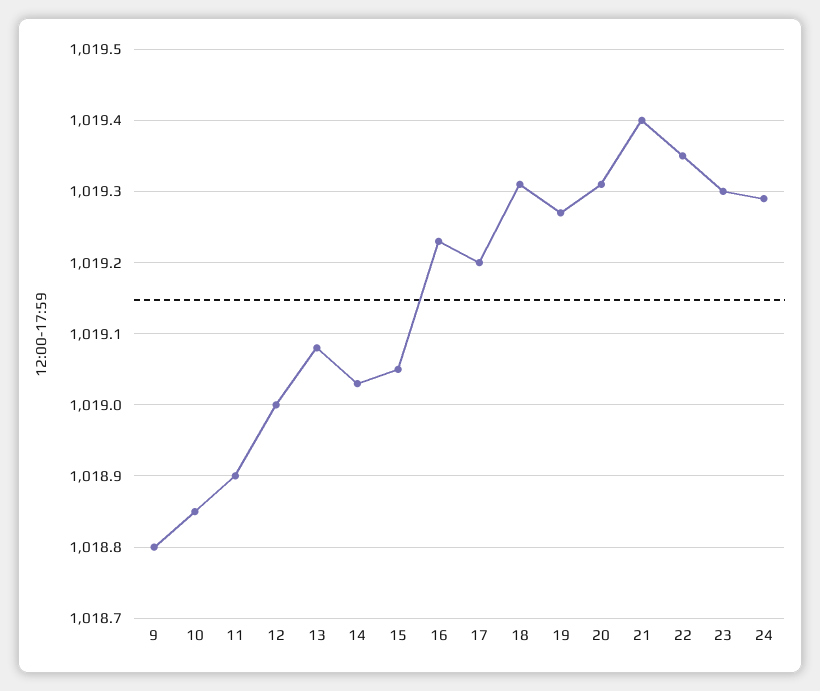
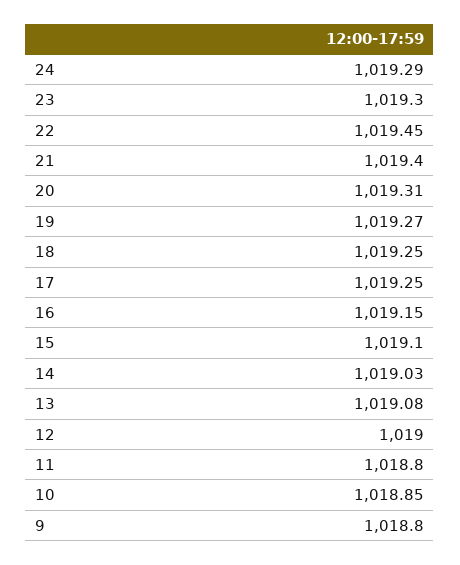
  {
    "9": 1018.8,
    "10": 1018.85,
-   "11": 1018.9,
+   "11": 1018.8,
    "12": 1019,
    "13": 1019.08,
    "14": 1019.03,
-   "15": 1019.05,
+   "15": 1019.1,
-   "16": 1019.23,
+   "16": 1019.15,
-   "17": 1019.2,
+   "17": 1019.25,
-   "18": 1019.31,
+   "18": 1019.25,
    "19": 1019.27,
    "20": 1019.31,
    "21": 1019.4,
-   "22": 1019.35,
+   "22": 1019.45,
    "23": 1019.3,
    "24": 1019.29
  }

